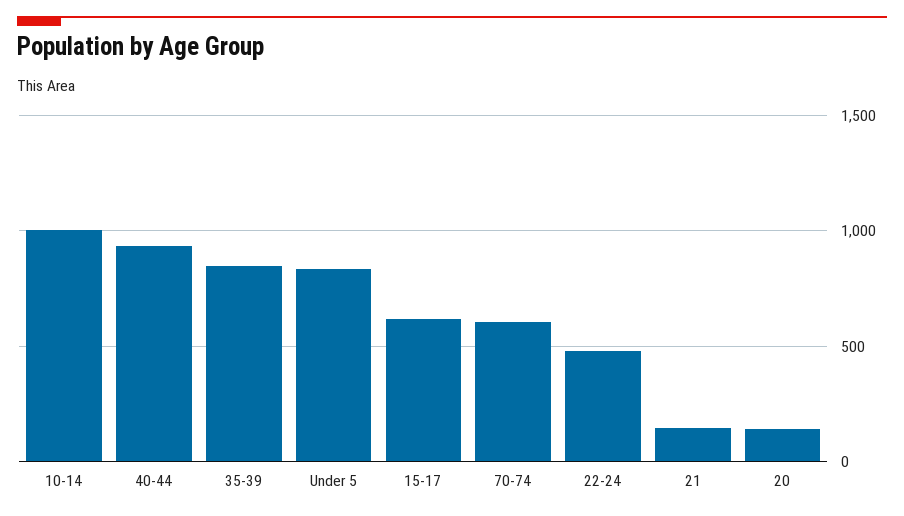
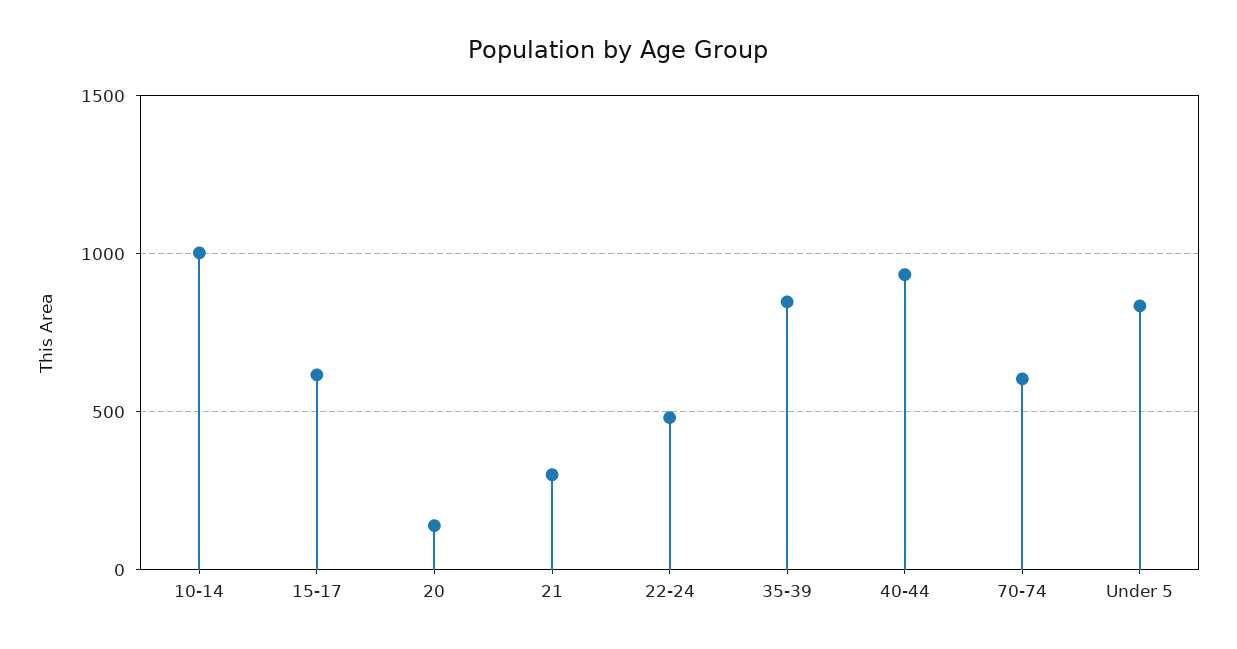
  {
    "10-14": 1000,
    "40-44": 950,
    "35-39": 850,
    "Under 5": 850,
    "15-17": 600,
    "70-74": 600,
    "22-24": 500,
-   "21": 150,
+   "21": 300,
    "20": 150
  }

